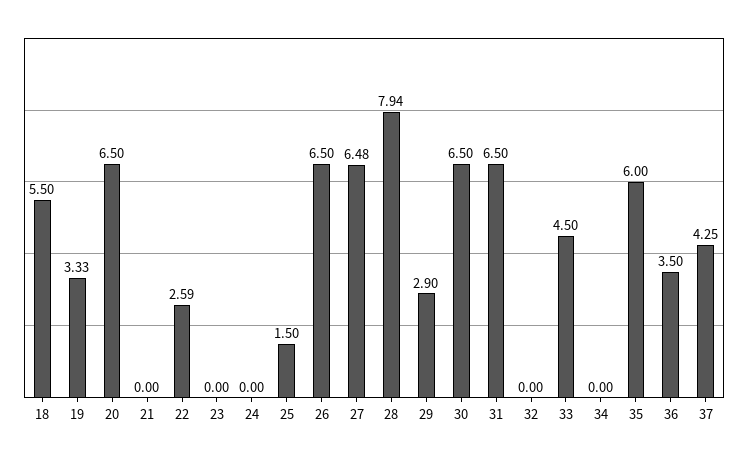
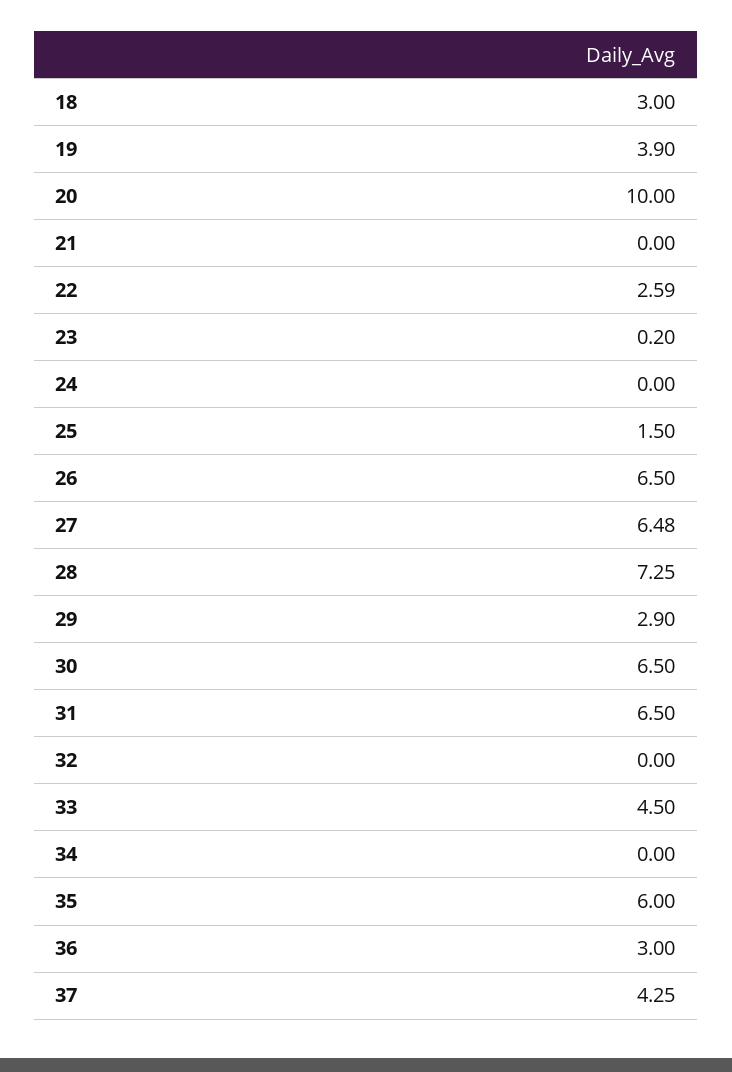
  {
-   "18": 5.5,
+   "18": 3,
-   "19": 3.33,
+   "19": 3.9,
-   "20": 6.5,
+   "20": 10,
    "21": 0,
    "22": 2.59,
-   "23": 0,
+   "23": 0.2,
    "24": 0,
    "25": 1.5,
    "26": 6.5,
    "27": 6.48,
-   "28": 7.94,
+   "28": 7.25,
    "29": 2.9,
    "30": 6.5,
    "31": 6.5,
    "32": 0,
    "33": 4.5,
    "34": 0,
    "35": 6,
-   "36": 3.5,
+   "36": 3,
    "37": 4.25
  }

